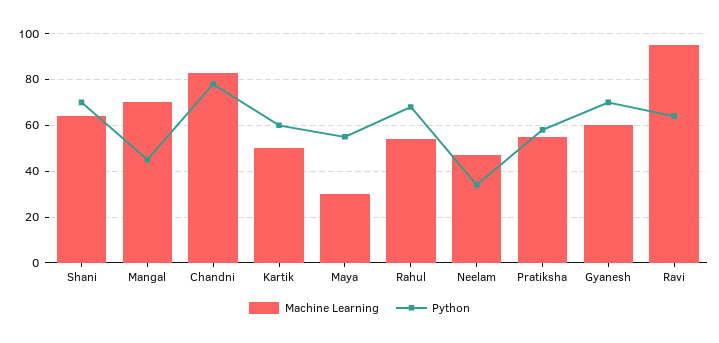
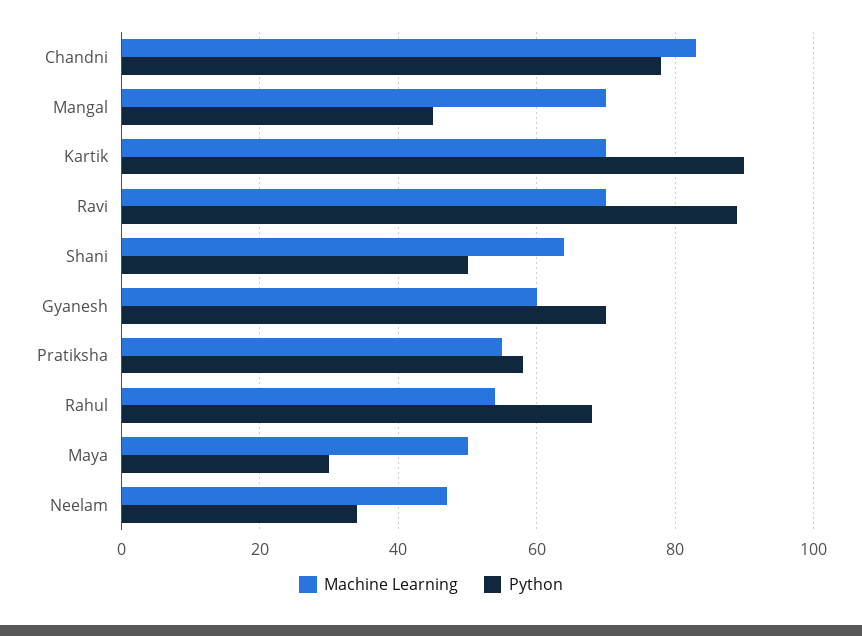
  {
    "Machine Learning": {
      "Shani": 65,
      "Mangal": 70,
      "Chandni": 85,
-     "Kartik": 50,
+     "Kartik": 70,
-     "Maya": 30,
+     "Maya": 50,
      "Rahul": 55,
      "Neelam": 45,
      "Pratiksha": 55,
      "Gyanesh": 60,
-     "Ravi": 95
+     "Ravi": 70
    },
    "Python": {
-     "Shani": 70,
+     "Shani": 50,
      "Mangal": 45,
      "Chandni": 80,
-     "Kartik": 60,
+     "Kartik": 90,
-     "Maya": 55,
+     "Maya": 30,
      "Rahul": 70,
      "Neelam": 35,
      "Pratiksha": 60,
      "Gyanesh": 70,
-     "Ravi": 65
+     "Ravi": 90
    }
  }

